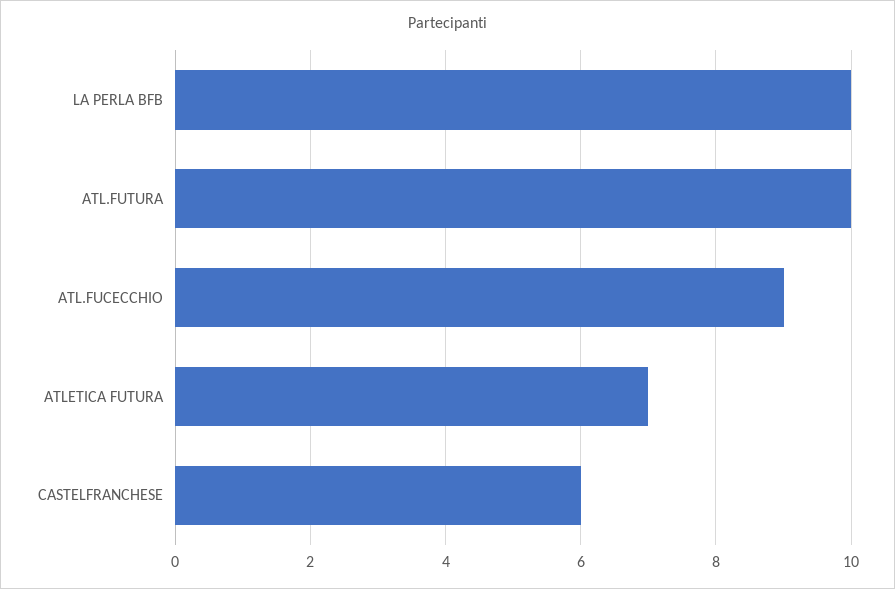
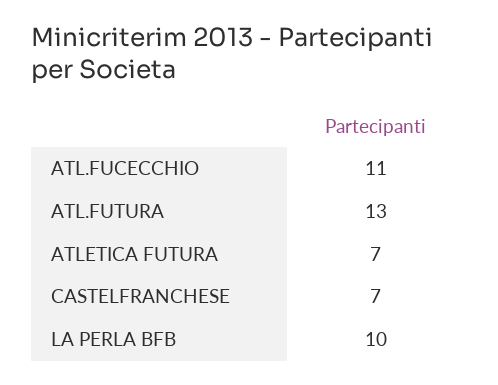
  {
    "LA PERLA BFB": 10,
-   "ATL.FUTURA": 10,
+   "ATL.FUTURA": 13,
-   "ATL.FUCECCHIO": 9,
+   "ATL.FUCECCHIO": 11,
    "ATLETICA FUTURA": 7,
-   "CASTELFRANCHESE": 6
+   "CASTELFRANCHESE": 7
  }

